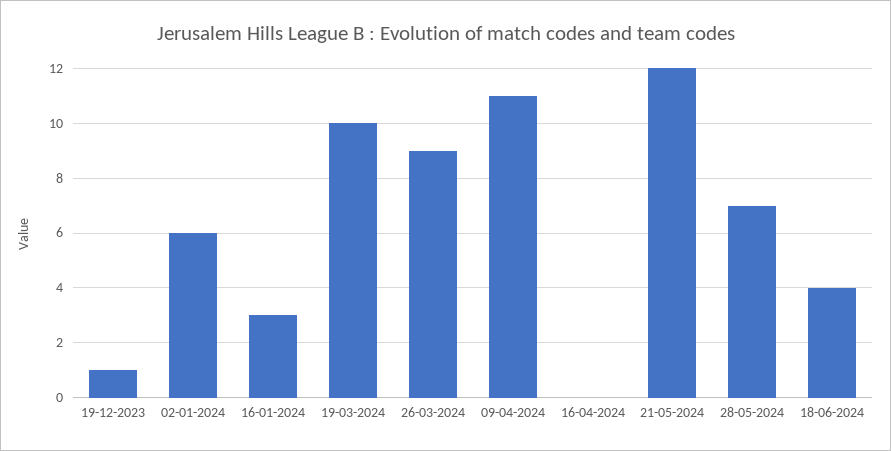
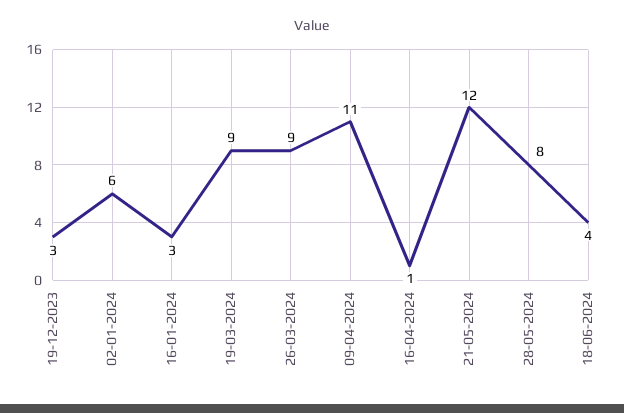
  {
-   "19-12-2023": 1,
+   "19-12-2023": 3,
    "02-01-2024": 6,
    "16-01-2024": 3,
-   "19-03-2024": 10,
+   "19-03-2024": 9,
    "26-03-2024": 9,
    "09-04-2024": 11,
-   "16-04-2024": 0,
+   "16-04-2024": 1,
    "21-05-2024": 12,
-   "28-05-2024": 7,
+   "28-05-2024": 8,
    "18-06-2024": 4
  }

